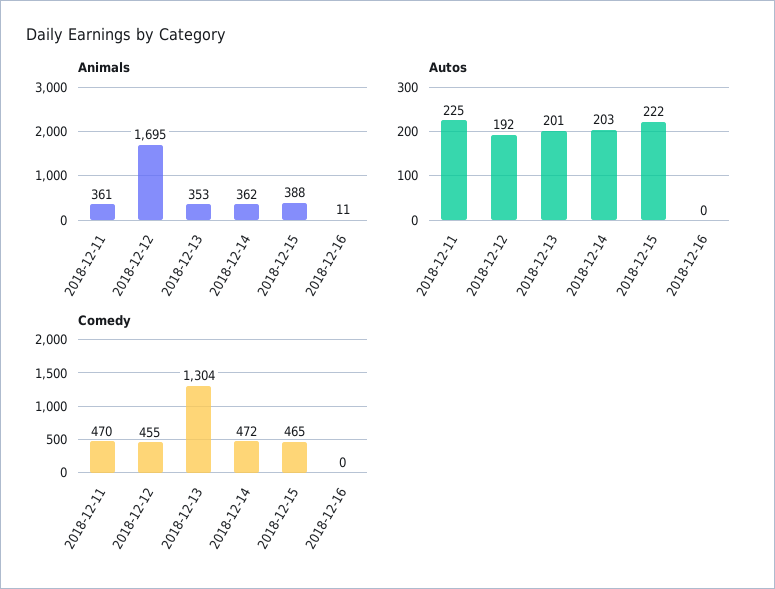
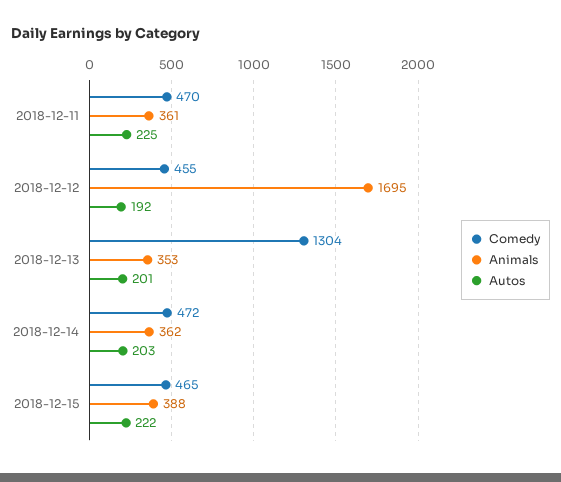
  {
    "Animals": {
      "2018-12-11": 361,
      "2018-12-12": 1695,
      "2018-12-13": 353,
      "2018-12-14": 362,
-     "2018-12-15": 388,
+     "2018-12-15": 388
-     "2018-12-16": 11
    },
    "Autos": {
      "2018-12-11": 225,
      "2018-12-12": 192,
      "2018-12-13": 201,
      "2018-12-14": 203,
-     "2018-12-15": 222,
+     "2018-12-15": 222
-     "2018-12-16": 0
    },
    "Comedy": {
      "2018-12-11": 470,
      "2018-12-12": 455,
      "2018-12-13": 1304,
      "2018-12-14": 472,
-     "2018-12-15": 465,
+     "2018-12-15": 465
-     "2018-12-16": 0
    }
  }

